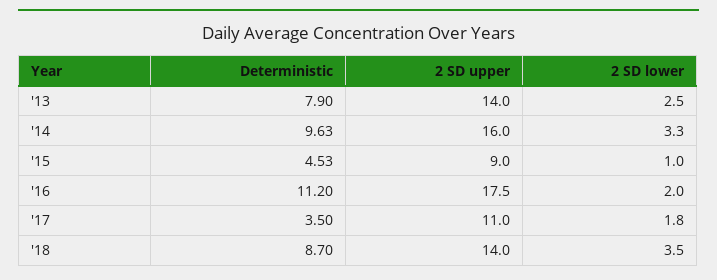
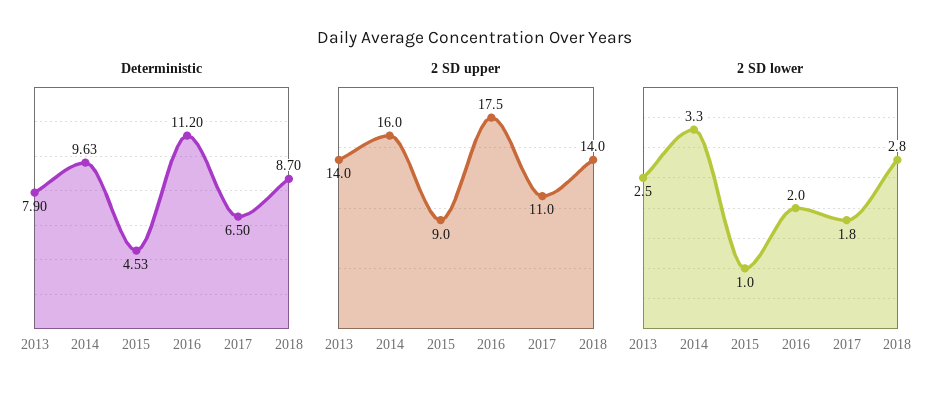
  {
    "Deterministic": {
      "'13": 7.9,
      "'14": 9.63,
      "'15": 4.53,
      "'16": 11.2,
-     "'17": 3.5,
+     "'17": 6.5,
      "'18": 8.7
    },
    "2 SD upper": {
      "'13": 14,
      "'14": 16,
      "'15": 9,
      "'16": 17.5,
      "'17": 11,
      "'18": 14
    },
    "2 SD lower": {
      "'13": 2.5,
      "'14": 3.3,
      "'15": 1,
      "'16": 2,
      "'17": 1.8,
-     "'18": 3.5
+     "'18": 2.8
    }
  }

